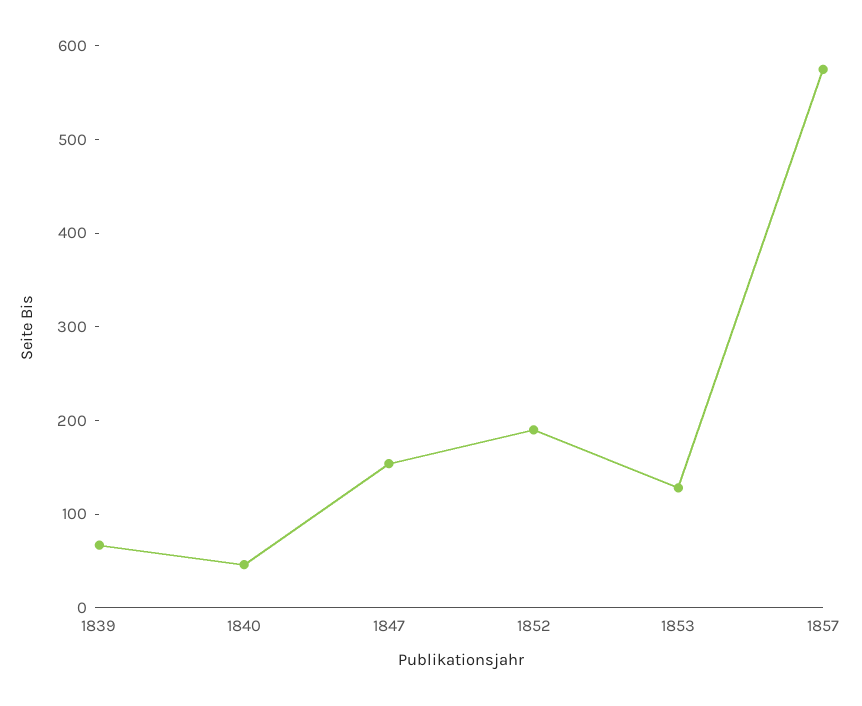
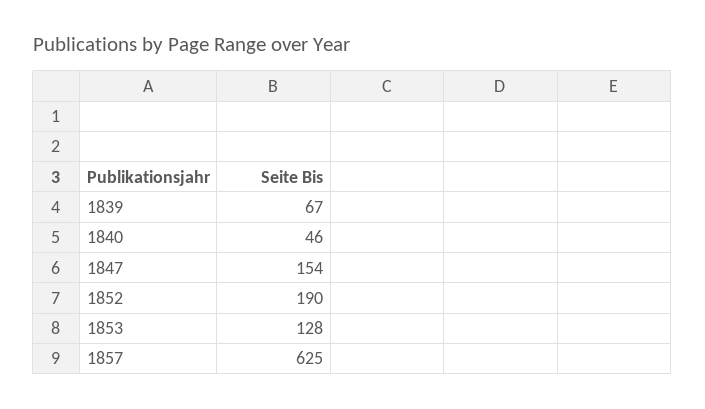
  {
    "1839": 67,
    "1840": 46,
    "1847": 154,
    "1852": 190,
    "1853": 128,
-   "1857": 580
+   "1857": 625
  }

